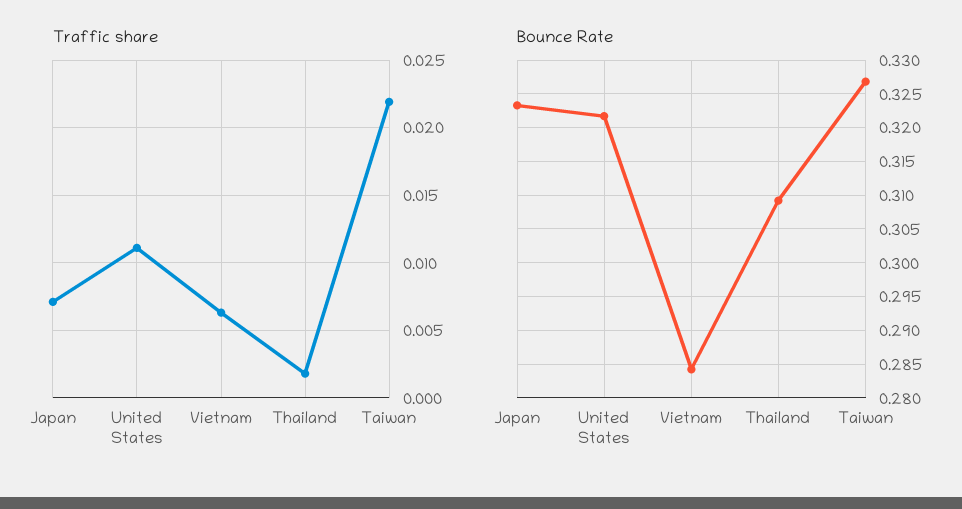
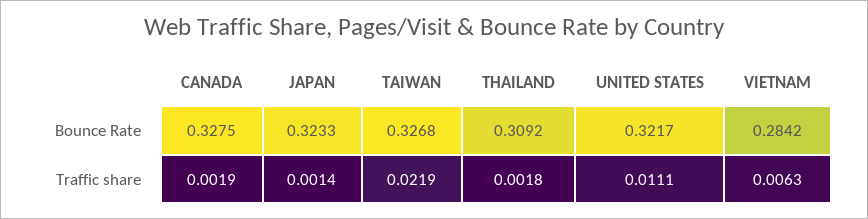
  {
    "Traffic share": {
-     "Japan": 0.007,
+     "Japan": 0.0014,
      "United States": 0.0111,
      "Vietnam": 0.0063,
      "Thailand": 0.0018,
-     "Taiwan": 0.0219
+     "Taiwan": 0.0219,
+     "CANADA": 0.0019
    },
    "Bounce Rate": {
      "Japan": 0.3233,
      "United States": 0.3217,
      "Vietnam": 0.2842,
      "Thailand": 0.3092,
-     "Taiwan": 0.3268
+     "Taiwan": 0.3268,
+     "CANADA": 0.3275
    }
  }

